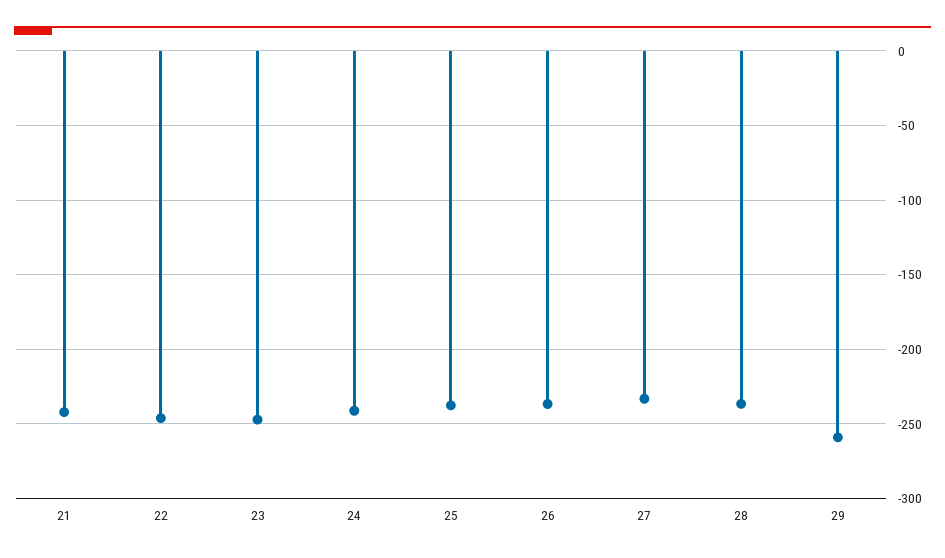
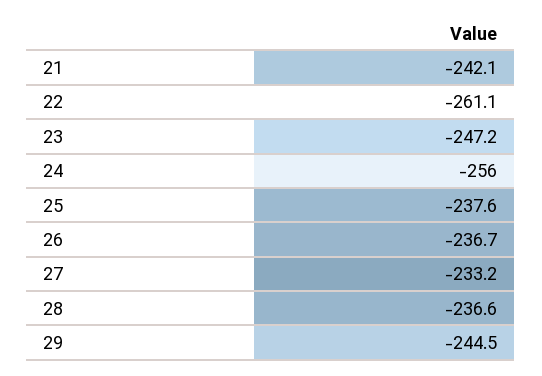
  {
    "21": -242.1,
-   "22": -245,
+   "22": -261.1,
    "23": -247.2,
-   "24": -240,
+   "24": -256,
    "25": -237.6,
    "26": -236.7,
    "27": -233.2,
    "28": -236.6,
-   "29": -260
+   "29": -244.5
  }

